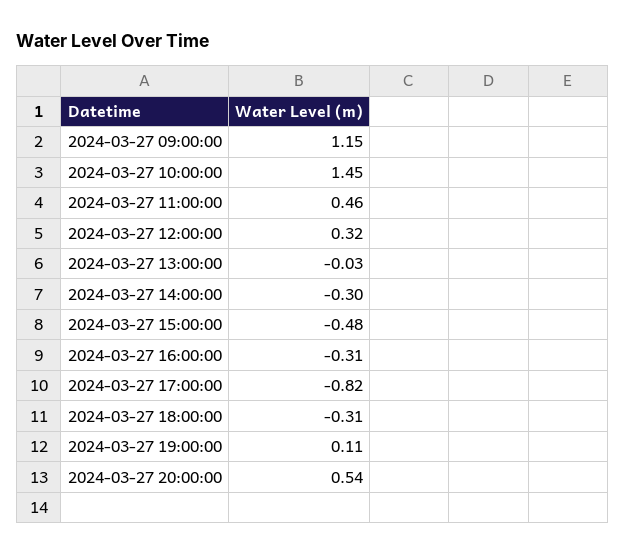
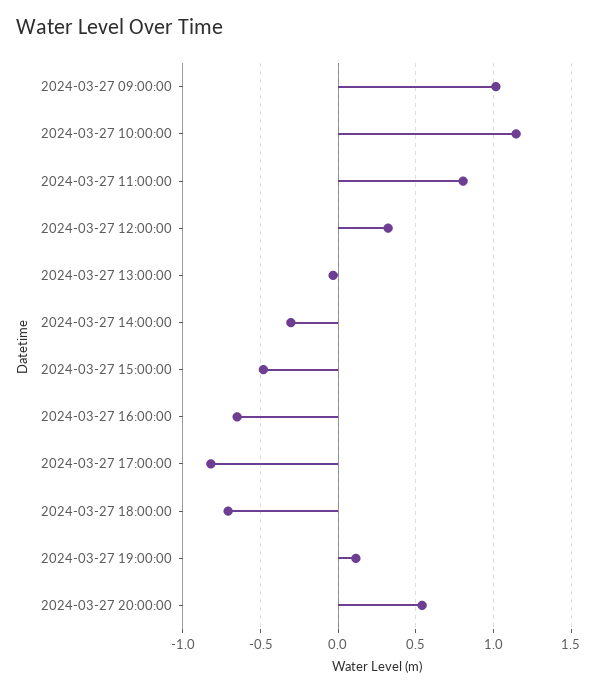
  {
-   "2024-03-27 09:00:00": 1.15,
+   "2024-03-27 09:00:00": 1,
-   "2024-03-27 10:00:00": 1.45,
+   "2024-03-27 10:00:00": 1.15,
-   "2024-03-27 11:00:00": 0.46,
+   "2024-03-27 11:00:00": 0.8,
    "2024-03-27 12:00:00": 0.32,
    "2024-03-27 13:00:00": -0.03,
    "2024-03-27 14:00:00": -0.3,
    "2024-03-27 15:00:00": -0.48,
-   "2024-03-27 16:00:00": -0.31,
+   "2024-03-27 16:00:00": -0.65,
    "2024-03-27 17:00:00": -0.82,
-   "2024-03-27 18:00:00": -0.31,
+   "2024-03-27 18:00:00": -0.7,
    "2024-03-27 19:00:00": 0.11,
    "2024-03-27 20:00:00": 0.54
  }

